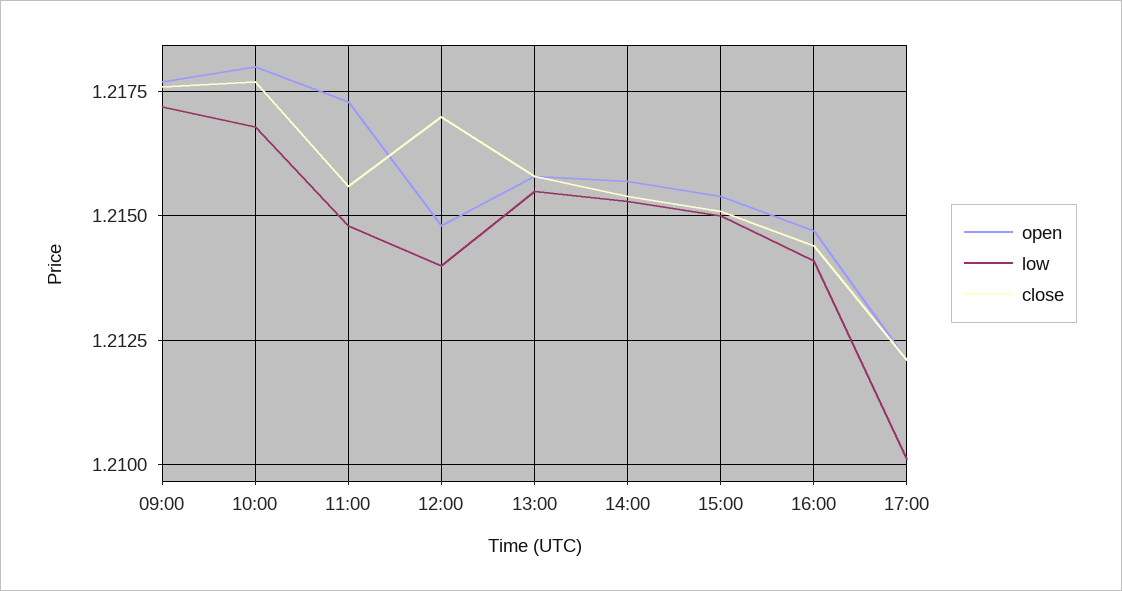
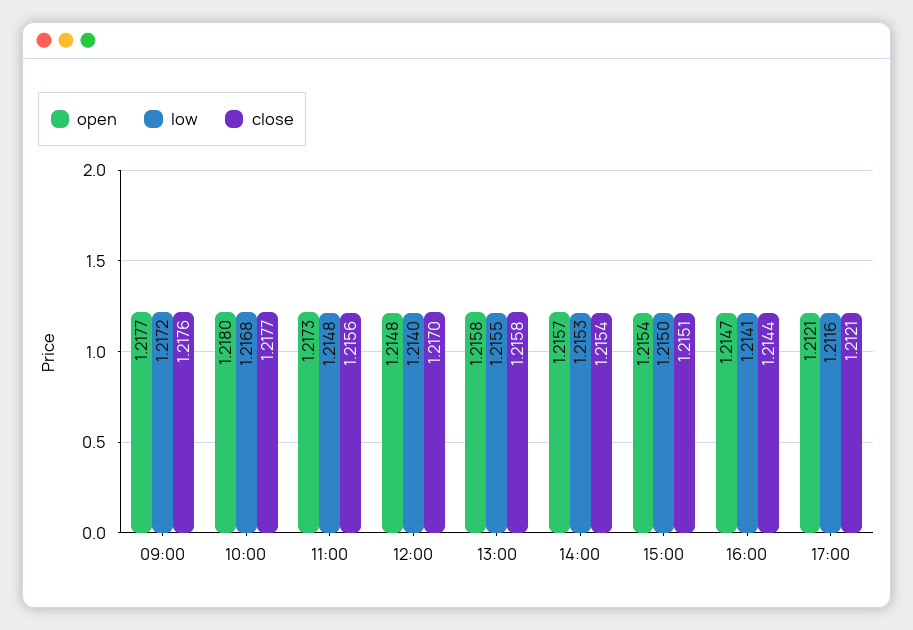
  {
    "open": {
      "09:00": 1.2177,
      "10:00": 1.218,
      "11:00": 1.2173,
      "12:00": 1.2148,
      "13:00": 1.2158,
      "14:00": 1.2157,
      "15:00": 1.2154,
      "16:00": 1.2147,
      "17:00": 1.2121
    },
    "low": {
      "09:00": 1.2172,
      "10:00": 1.2168,
      "11:00": 1.2148,
      "12:00": 1.214,
      "13:00": 1.2155,
      "14:00": 1.2153,
      "15:00": 1.215,
      "16:00": 1.2141,
-     "17:00": 1.21
+     "17:00": 1.2116
    },
    "close": {
      "09:00": 1.2176,
      "10:00": 1.2177,
      "11:00": 1.2156,
      "12:00": 1.217,
      "13:00": 1.2158,
      "14:00": 1.2154,
      "15:00": 1.2151,
      "16:00": 1.2144,
      "17:00": 1.2121
    }
  }

